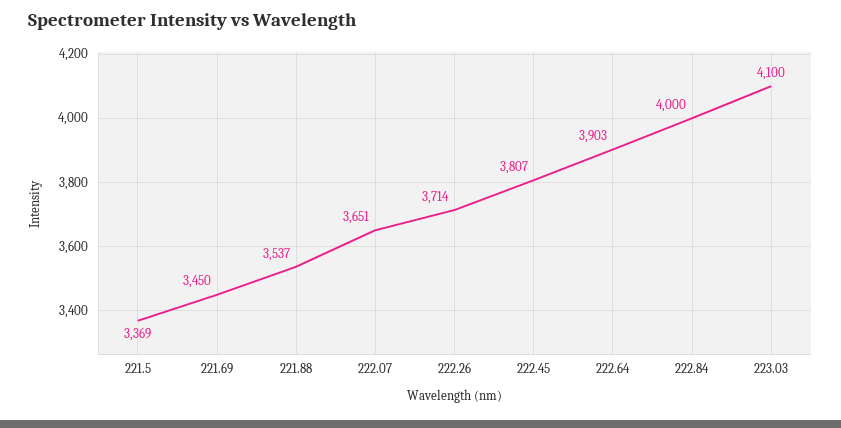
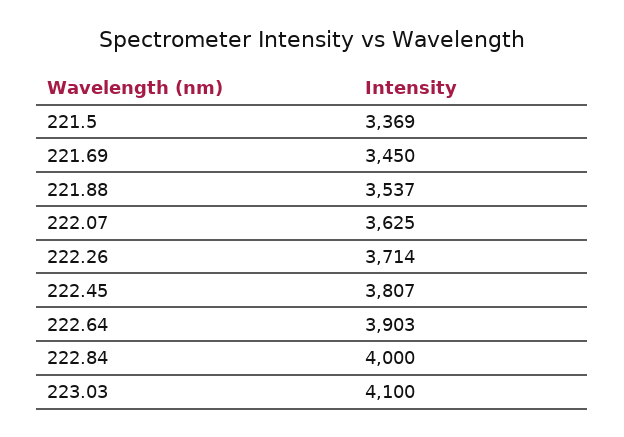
  {
    "221.5": 3369,
    "221.69": 3450,
    "221.88": 3537,
-   "222.07": 3651,
+   "222.07": 3625,
    "222.26": 3714,
    "222.45": 3807,
    "222.64": 3903,
    "222.84": 4000,
    "223.03": 4100
  }

